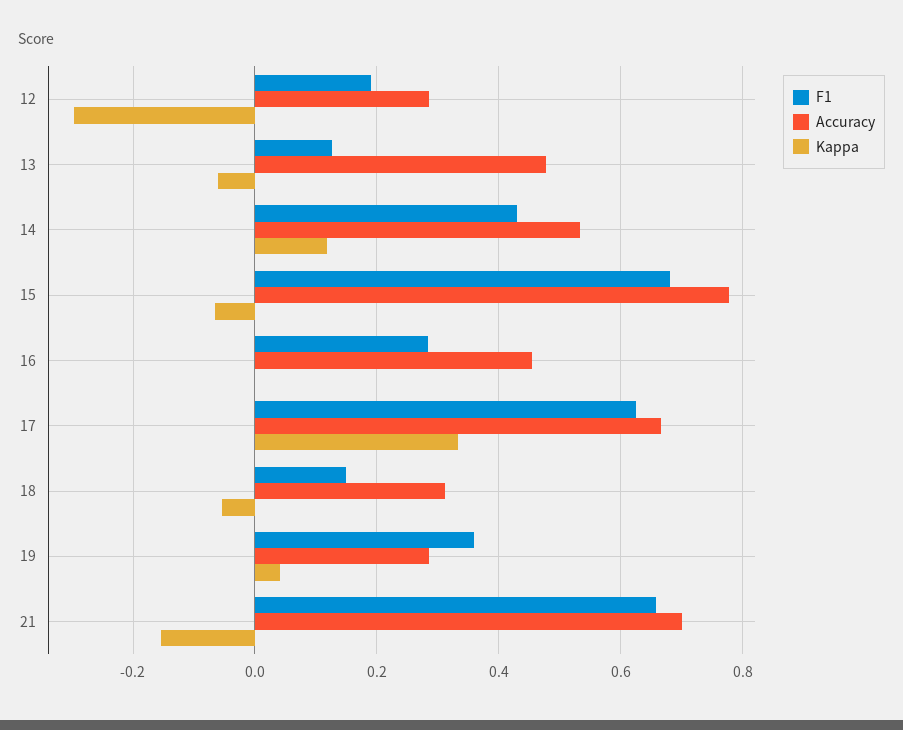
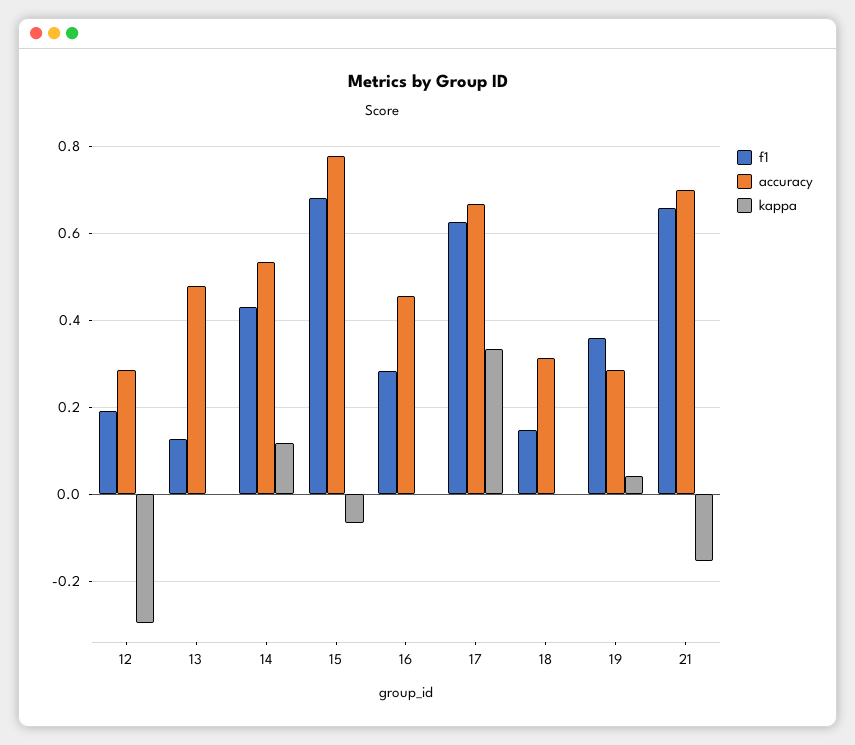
  {
    "F1": {
      "12": 0.2,
      "13": 0.12,
      "14": 0.42,
      "15": 0.68,
      "16": 0.28,
      "17": 0.62,
      "18": 0.14,
      "19": 0.36,
      "21": 0.66
    },
    "Accuracy": {
      "12": 0.28,
      "13": 0.48,
      "14": 0.54,
      "15": 0.78,
      "16": 0.46,
      "17": 0.66,
      "18": 0.32,
      "19": 0.28,
      "21": 0.7
    },
    "Kappa": {
      "12": -0.3,
-     "13": -0.06,
+     "13": 0,
      "14": 0.12,
      "15": -0.06,
      "16": 0,
      "17": 0.34,
-     "18": -0.06,
+     "18": 0,
      "19": 0.04,
      "21": -0.16
    }
  }

